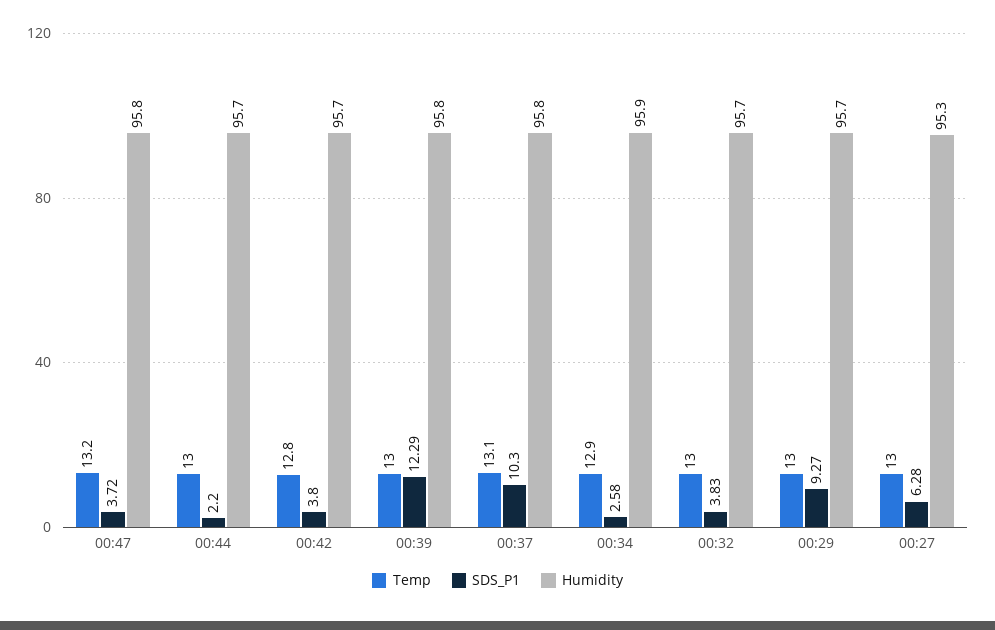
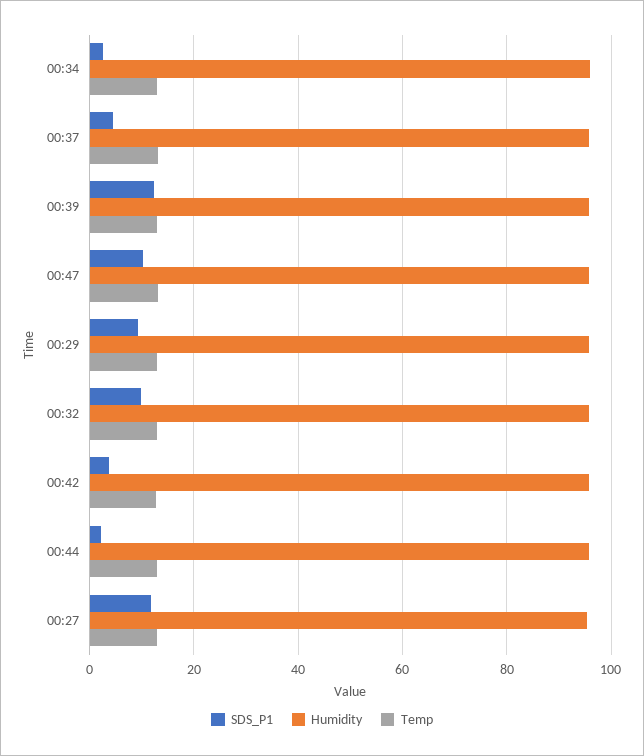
  {
    "Temp": {
      "00:47": 13.2,
      "00:44": 13,
      "00:42": 12.8,
      "00:39": 13,
      "00:37": 13.1,
      "00:34": 12.9,
      "00:32": 13,
      "00:29": 13,
      "00:27": 13
    },
    "SDS_P1": {
-     "00:47": 3.72,
+     "00:47": 10,
      "00:44": 2.2,
      "00:42": 3.8,
      "00:39": 12.29,
-     "00:37": 10.3,
+     "00:37": 4,
      "00:34": 2.58,
-     "00:32": 3.83,
+     "00:32": 10,
      "00:29": 9.27,
-     "00:27": 6.28
+     "00:27": 12
    },
    "Humidity": {
      "00:47": 95.8,
      "00:44": 95.7,
      "00:42": 95.7,
      "00:39": 95.8,
      "00:37": 95.8,
      "00:34": 95.9,
      "00:32": 95.7,
      "00:29": 95.7,
      "00:27": 95.3
    }
  }

